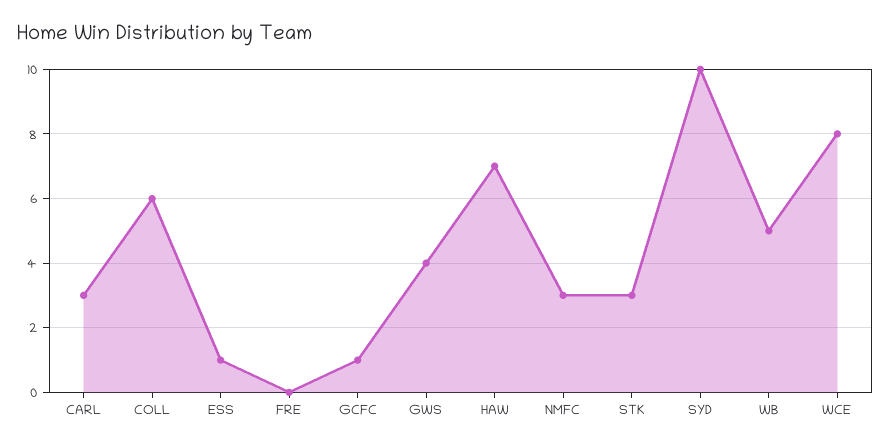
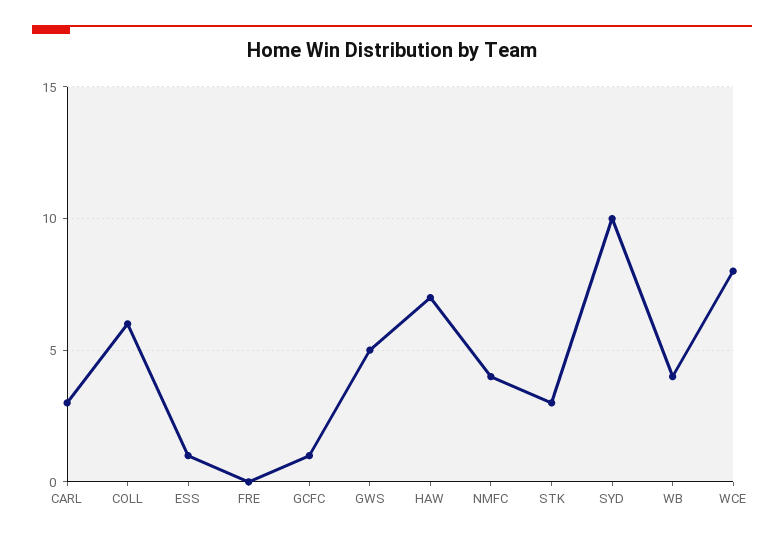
  {
    "CARL": 3,
    "COLL": 6,
    "ESS": 1,
    "FRE": 0,
    "GCFC": 1,
-   "GWS": 4,
+   "GWS": 5,
    "HAW": 7,
-   "NMFC": 3,
+   "NMFC": 4,
    "STK": 3,
    "SYD": 10,
-   "WB": 5,
+   "WB": 4,
    "WCE": 8
  }

